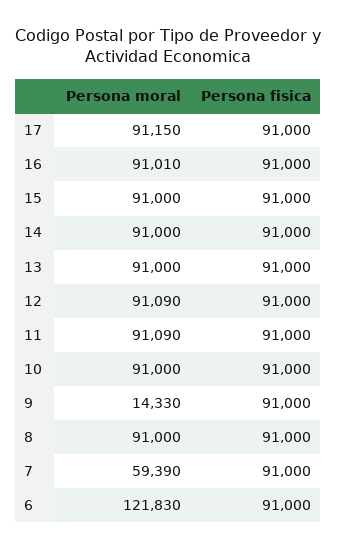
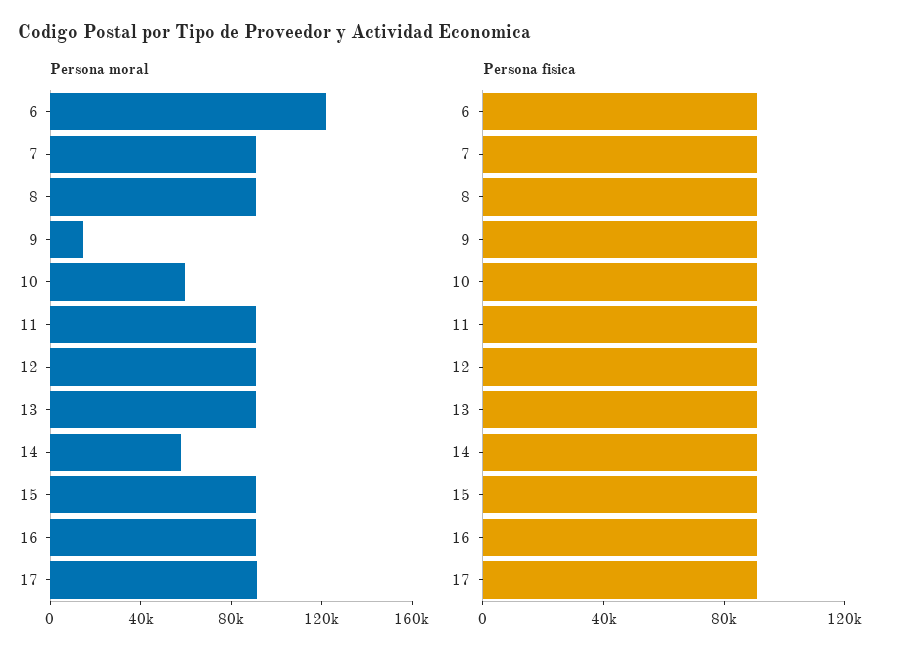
  {
    "Persona moral": {
      "17": 91150,
      "16": 91010,
      "15": 91000,
-     "14": 91000,
+     "14": 60000,
      "13": 91000,
      "12": 91090,
      "11": 91090,
-     "10": 91000,
+     "10": 60000,
      "9": 14330,
      "8": 91000,
-     "7": 59390,
+     "7": 90000,
      "6": 121830
    },
    "Persona fisica": {
      "17": 91000,
      "16": 91000,
      "15": 91000,
      "14": 91000,
      "13": 91000,
      "12": 91000,
      "11": 91000,
      "10": 91000,
      "9": 91000,
      "8": 91000,
      "7": 91000,
      "6": 91000
    }
  }

